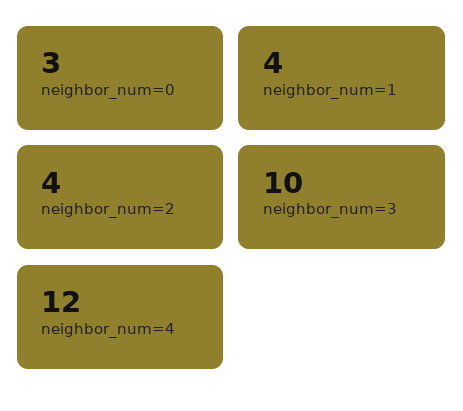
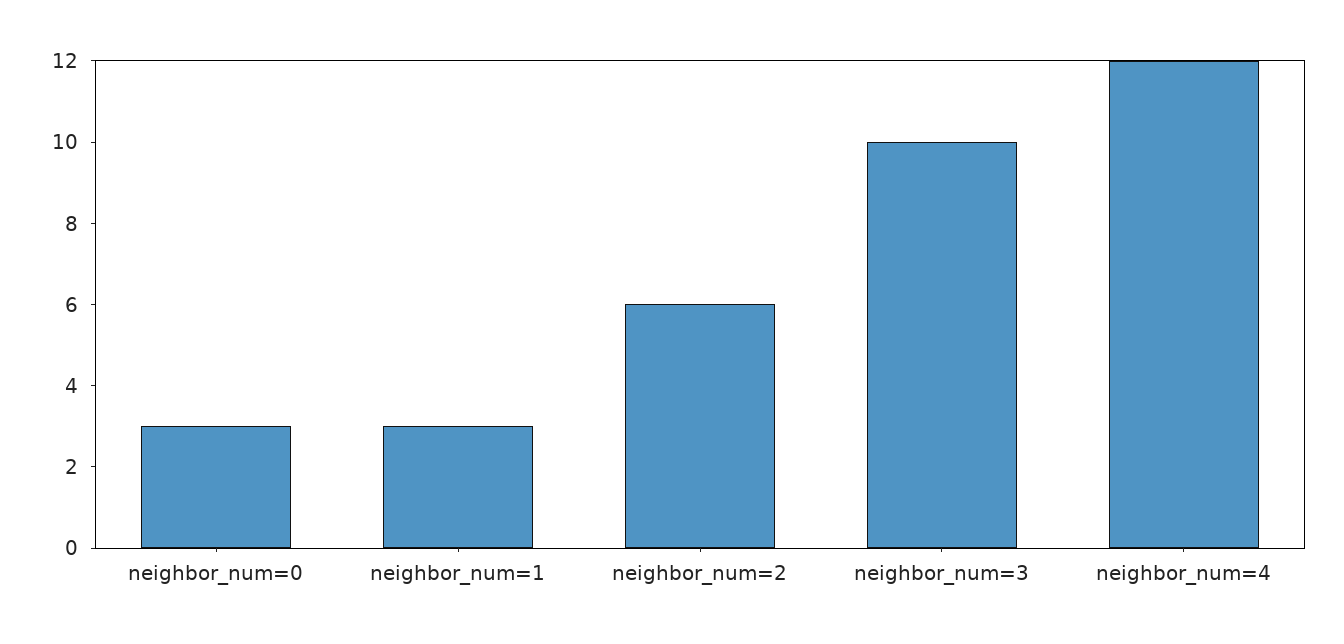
  {
    "neighbor_num=0": 3,
-   "neighbor_num=1": 4,
+   "neighbor_num=1": 3,
-   "neighbor_num=2": 4,
+   "neighbor_num=2": 6,
    "neighbor_num=3": 10,
    "neighbor_num=4": 12
  }

